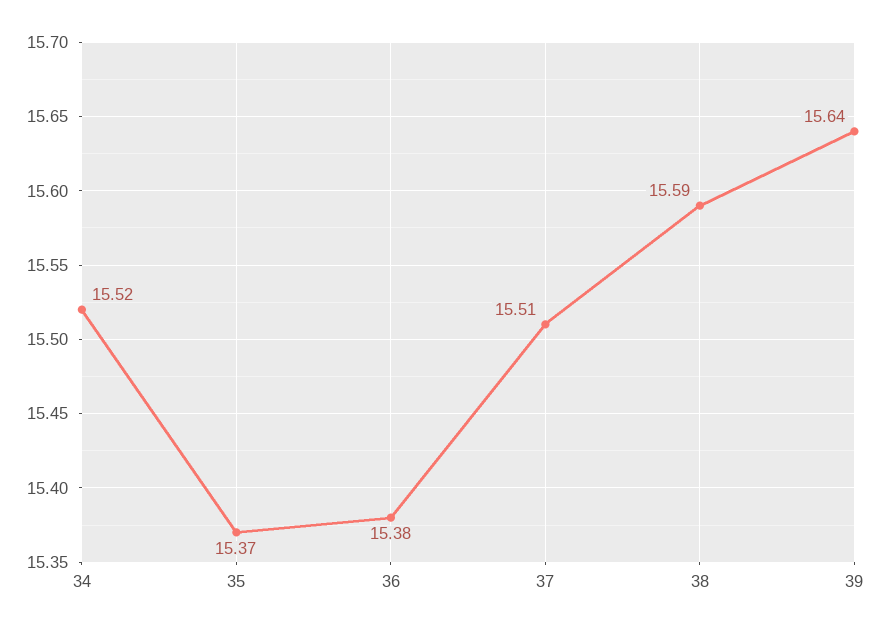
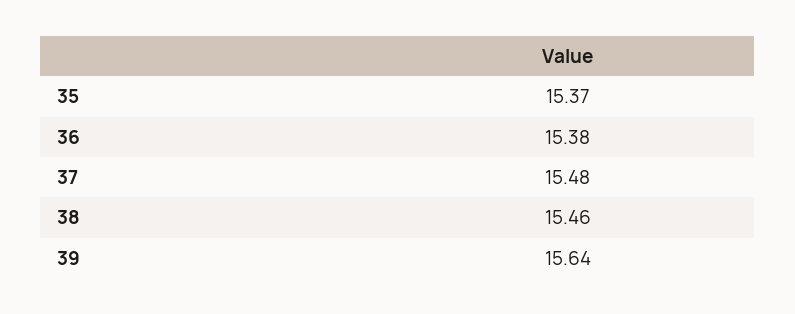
  {
-   "34": 15.52,
    "35": 15.37,
    "36": 15.38,
-   "37": 15.51,
+   "37": 15.48,
-   "38": 15.59,
+   "38": 15.46,
    "39": 15.64
  }

